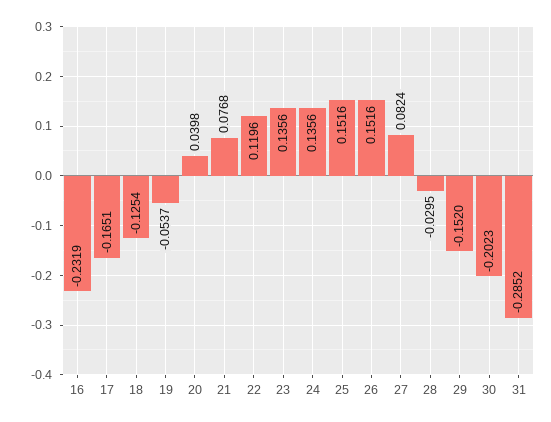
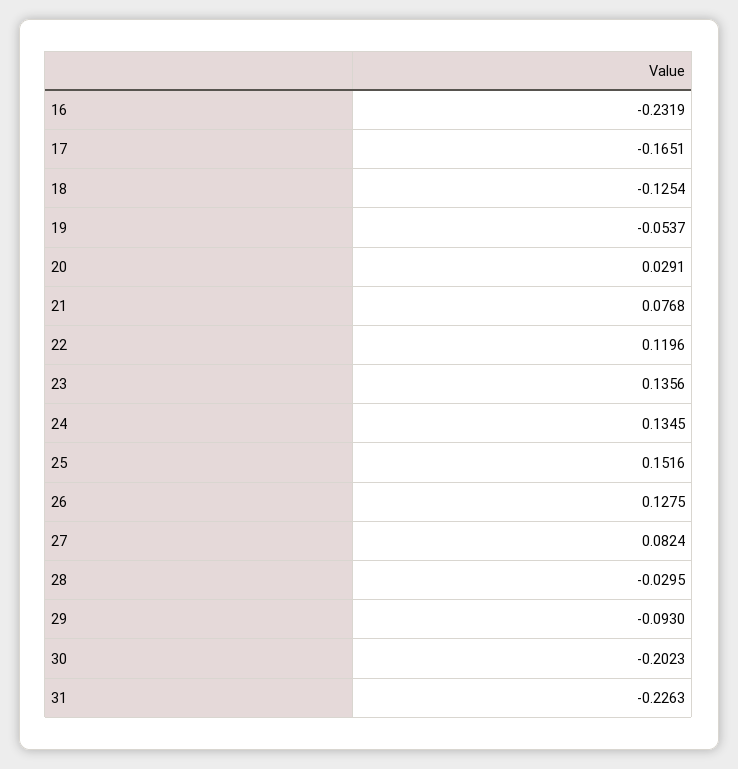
  {
    "16": -0.2319,
    "17": -0.1651,
    "18": -0.1254,
    "19": -0.0537,
-   "20": 0.0398,
+   "20": 0.0291,
    "21": 0.0768,
    "22": 0.1196,
    "23": 0.1356,
-   "24": 0.1356,
+   "24": 0.1345,
    "25": 0.1516,
-   "26": 0.1516,
+   "26": 0.1275,
    "27": 0.0824,
    "28": -0.0295,
-   "29": -0.152,
+   "29": -0.093,
    "30": -0.2023,
-   "31": -0.2852
+   "31": -0.2263
  }

